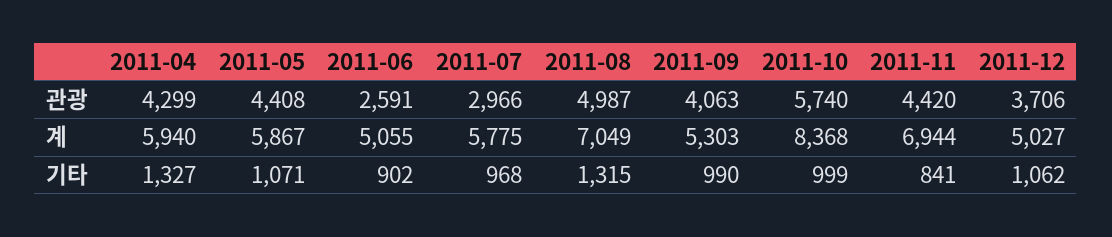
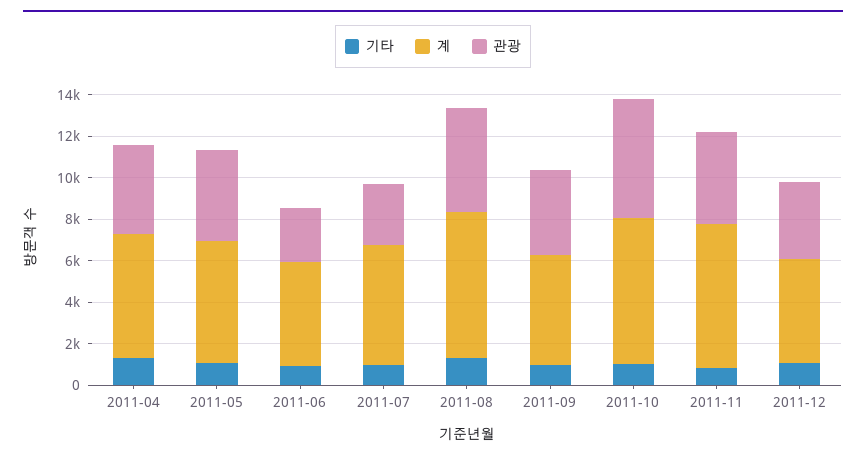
  {
    "관광": {
      "2011-04": 4299,
      "2011-05": 4408,
      "2011-06": 2591,
      "2011-07": 2966,
      "2011-08": 4987,
      "2011-09": 4063,
      "2011-10": 5740,
      "2011-11": 4420,
      "2011-12": 3706
    },
    "계": {
      "2011-04": 5940,
      "2011-05": 5867,
      "2011-06": 5055,
      "2011-07": 5775,
      "2011-08": 7049,
      "2011-09": 5303,
-     "2011-10": 8368,
+     "2011-10": 7000,
      "2011-11": 6944,
      "2011-12": 5027
    },
    "기타": {
      "2011-04": 1327,
      "2011-05": 1071,
      "2011-06": 902,
      "2011-07": 968,
      "2011-08": 1315,
      "2011-09": 990,
      "2011-10": 999,
      "2011-11": 841,
      "2011-12": 1062
    }
  }

